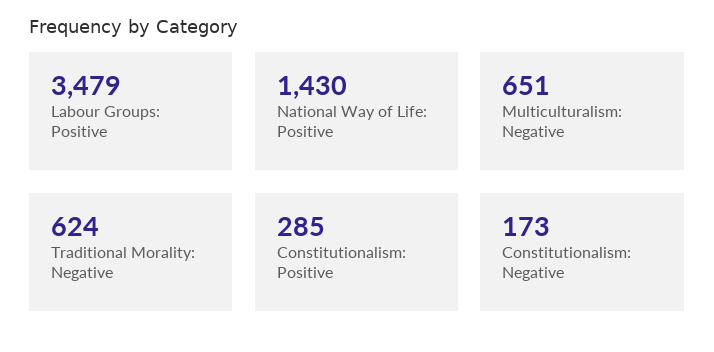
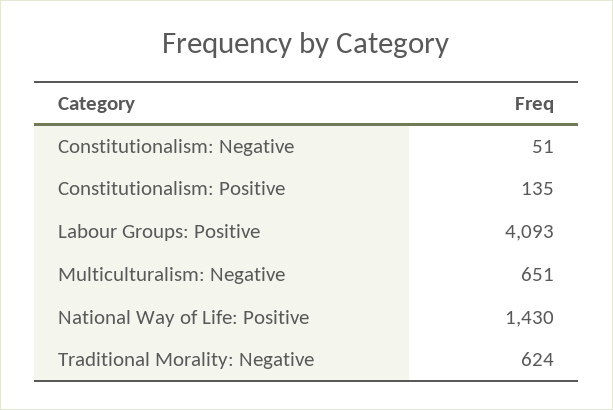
  {
-   "Labour Groups: Positive": 3479,
+   "Labour Groups: Positive": 4093,
    "National Way of Life: Positive": 1430,
    "Multiculturalism: Negative": 651,
    "Traditional Morality: Negative": 624,
-   "Constitutionalism: Positive": 285,
+   "Constitutionalism: Positive": 135,
-   "Constitutionalism: Negative": 173
+   "Constitutionalism: Negative": 51
  }

